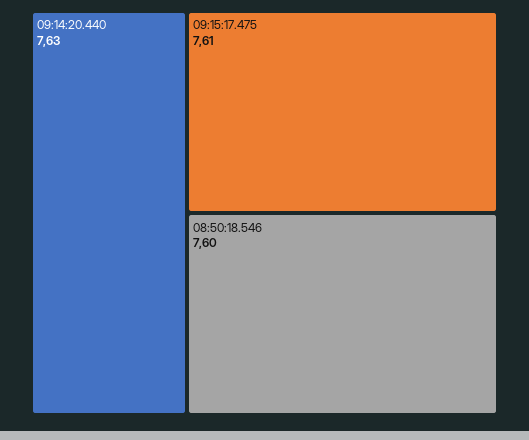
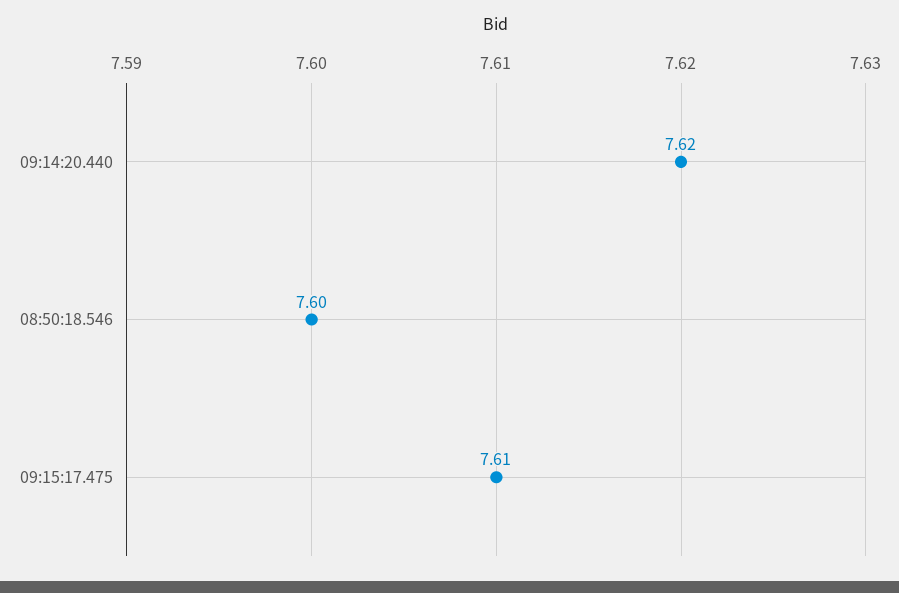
  {
-   "09:14:20.440": 7.63,
+   "09:14:20.440": 7.62,
    "09:15:17.475": 7.61,
    "08:50:18.546": 7.6
  }

